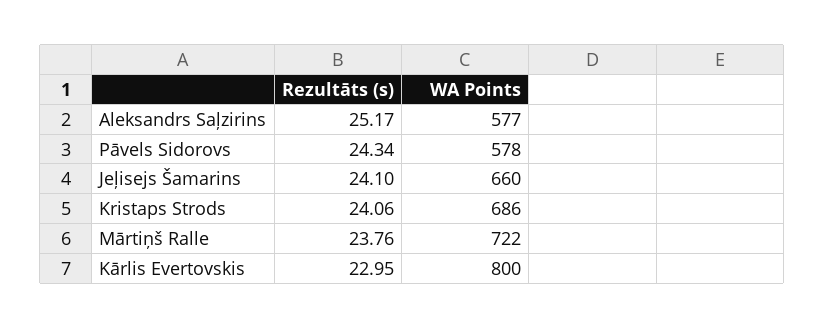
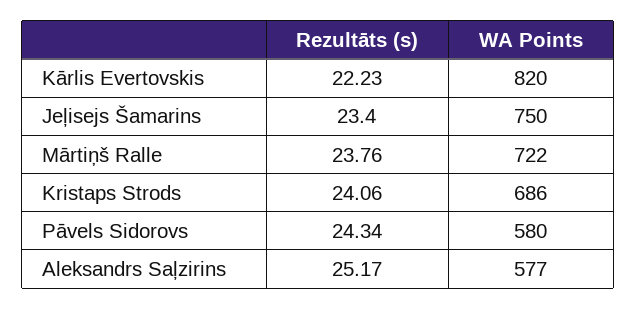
  {
    "Rezultāts (s)": {
      "Aleksandrs Saļzirins": 25.17,
      "Pāvels Sidorovs": 24.34,
-     "Jeļisejs Šamarins": 24.1,
+     "Jeļisejs Šamarins": 23.4,
      "Kristaps Strods": 24.06,
      "Mārtiņš Ralle": 23.76,
-     "Kārlis Evertovskis": 22.95
+     "Kārlis Evertovskis": 22.23
    },
    "WA Points": {
      "Aleksandrs Saļzirins": 577,
-     "Pāvels Sidorovs": 578,
+     "Pāvels Sidorovs": 580,
-     "Jeļisejs Šamarins": 660,
+     "Jeļisejs Šamarins": 750,
      "Kristaps Strods": 686,
      "Mārtiņš Ralle": 722,
-     "Kārlis Evertovskis": 800
+     "Kārlis Evertovskis": 820
    }
  }

